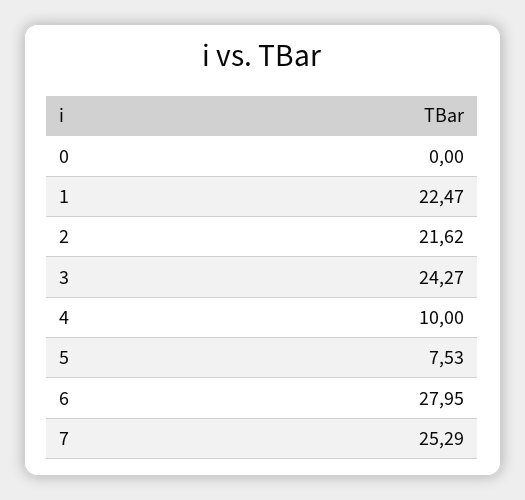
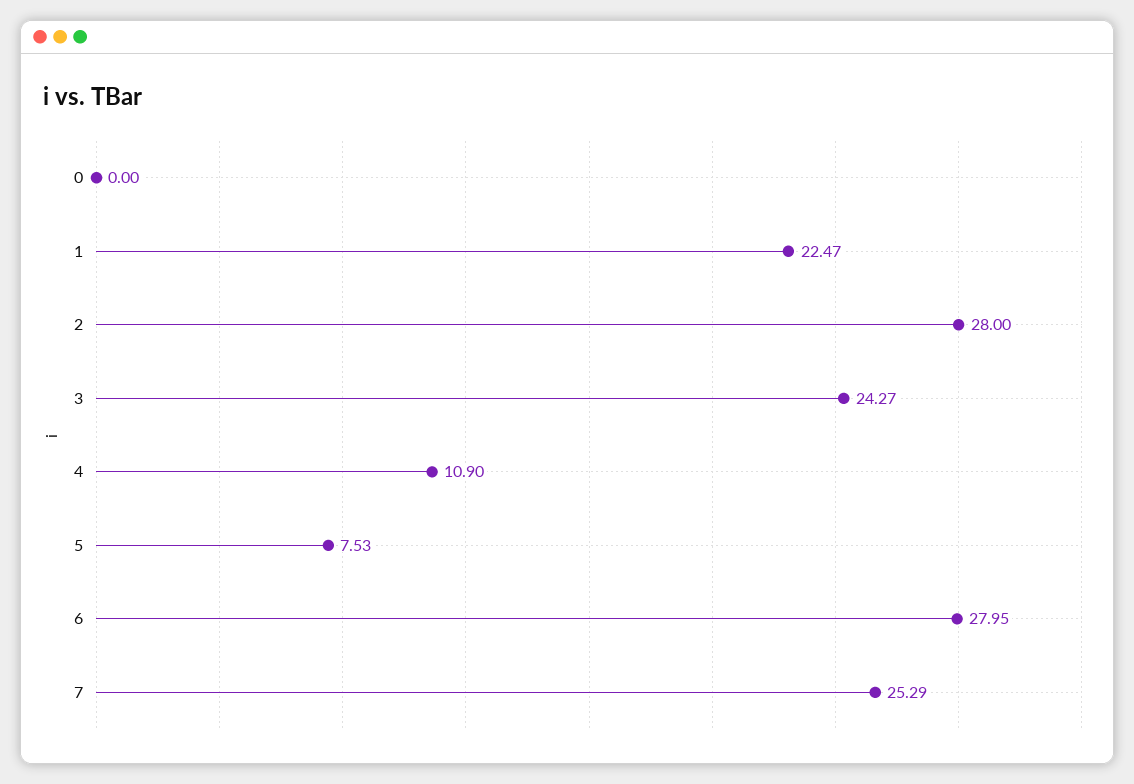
  {
    "0": 0,
    "1": 22.47,
-   "2": 21.62,
+   "2": 28,
    "3": 24.27,
-   "4": 10,
+   "4": 10.9,
    "5": 7.53,
    "6": 27.95,
    "7": 25.29
  }

